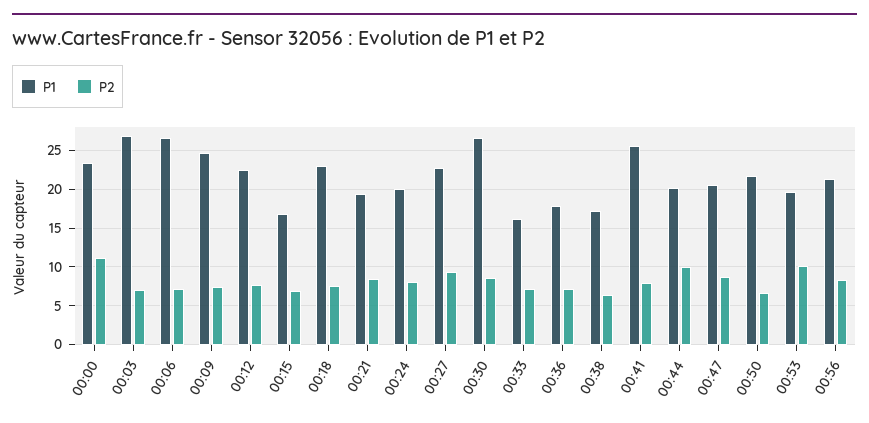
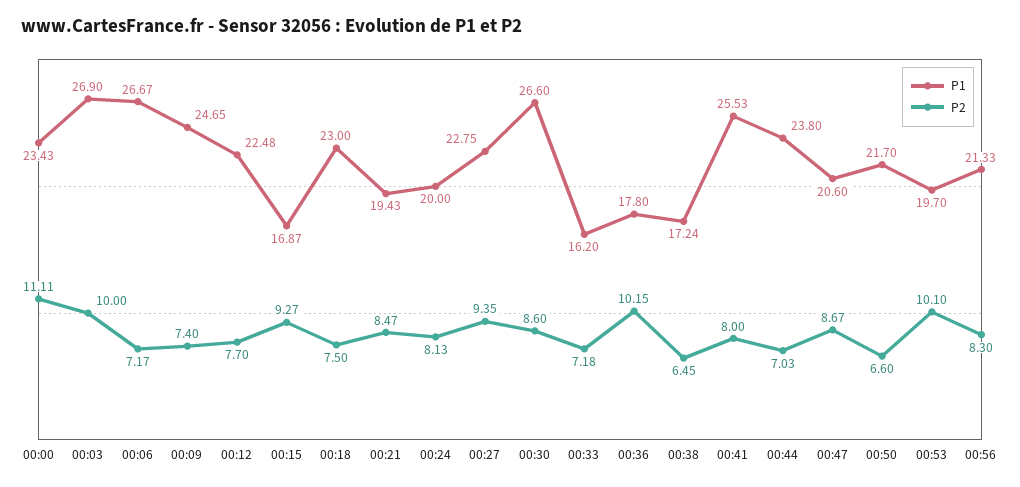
  {
    "P1": {
      "00:00": 23.43,
      "00:03": 26.9,
      "00:06": 26.67,
      "00:09": 24.65,
      "00:12": 22.48,
      "00:15": 16.87,
      "00:18": 23,
      "00:21": 19.43,
      "00:24": 20,
      "00:27": 22.75,
      "00:30": 26.6,
      "00:33": 16.2,
      "00:36": 17.8,
      "00:38": 17.24,
      "00:41": 25.53,
-     "00:44": 20,
+     "00:44": 23.8,
      "00:47": 20.6,
      "00:50": 21.7,
      "00:53": 19.7,
      "00:56": 21.33
    },
    "P2": {
      "00:00": 11.11,
-     "00:03": 7,
+     "00:03": 10,
      "00:06": 7.17,
      "00:09": 7.4,
      "00:12": 7.7,
-     "00:15": 7,
+     "00:15": 9.27,
      "00:18": 7.5,
      "00:21": 8.47,
      "00:24": 8.13,
      "00:27": 9.35,
      "00:30": 8.6,
      "00:33": 7.18,
-     "00:36": 7,
+     "00:36": 10.15,
      "00:38": 6.45,
      "00:41": 8,
-     "00:44": 10,
+     "00:44": 7.03,
      "00:47": 8.67,
      "00:50": 6.6,
      "00:53": 10.1,
      "00:56": 8.3
    }
  }

